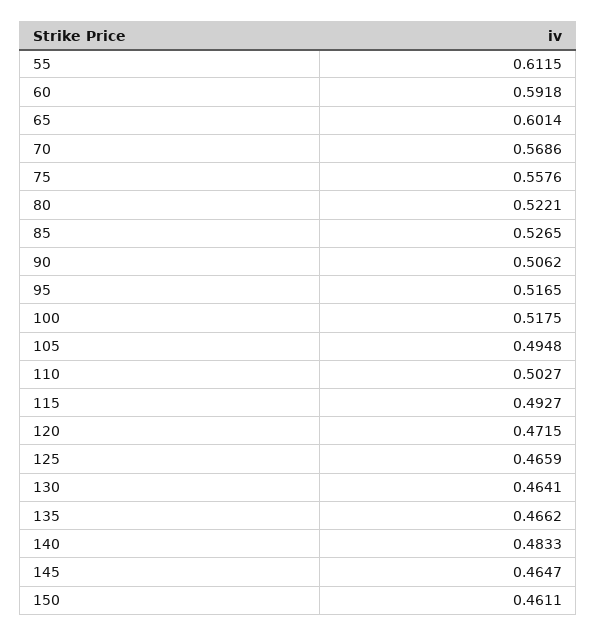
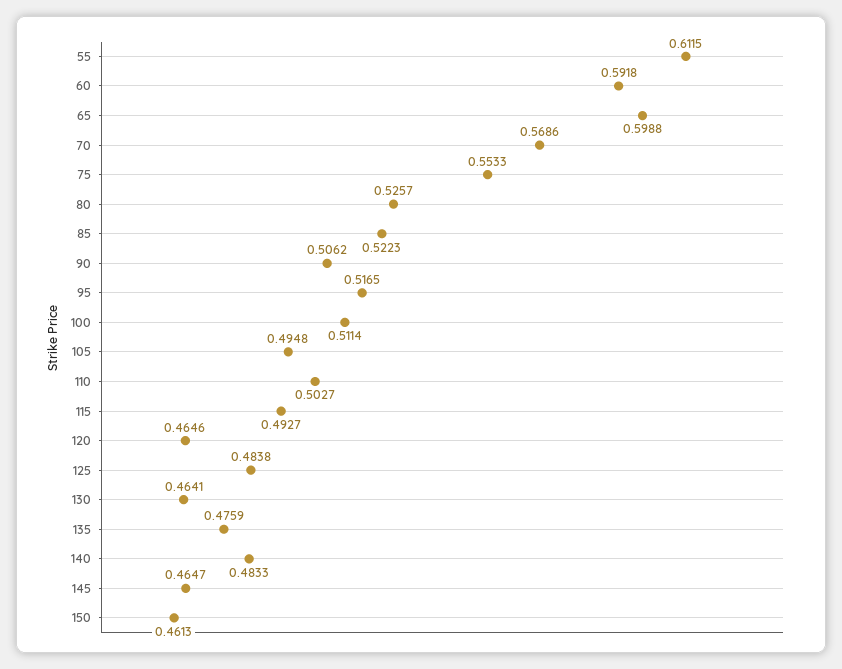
  {
    "55": 0.6115,
    "60": 0.5918,
-   "65": 0.6014,
+   "65": 0.5988,
    "70": 0.5686,
-   "75": 0.5576,
+   "75": 0.5533,
-   "80": 0.5221,
+   "80": 0.5257,
-   "85": 0.5265,
+   "85": 0.5223,
    "90": 0.5062,
    "95": 0.5165,
-   "100": 0.5175,
+   "100": 0.5114,
    "105": 0.4948,
    "110": 0.5027,
    "115": 0.4927,
-   "120": 0.4715,
+   "120": 0.4646,
-   "125": 0.4659,
+   "125": 0.4838,
    "130": 0.4641,
-   "135": 0.4662,
+   "135": 0.4759,
    "140": 0.4833,
    "145": 0.4647,
-   "150": 0.4611
+   "150": 0.4613
  }

